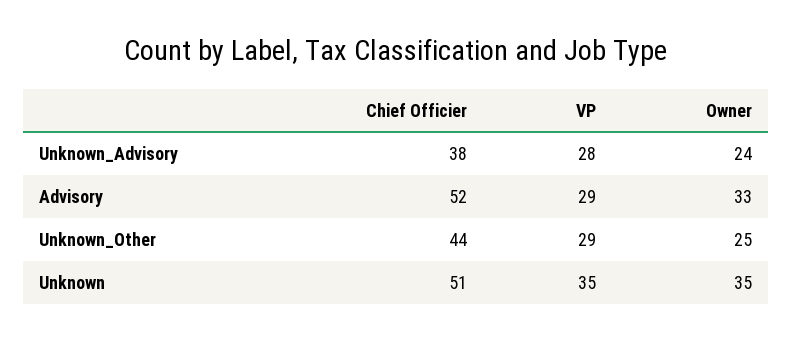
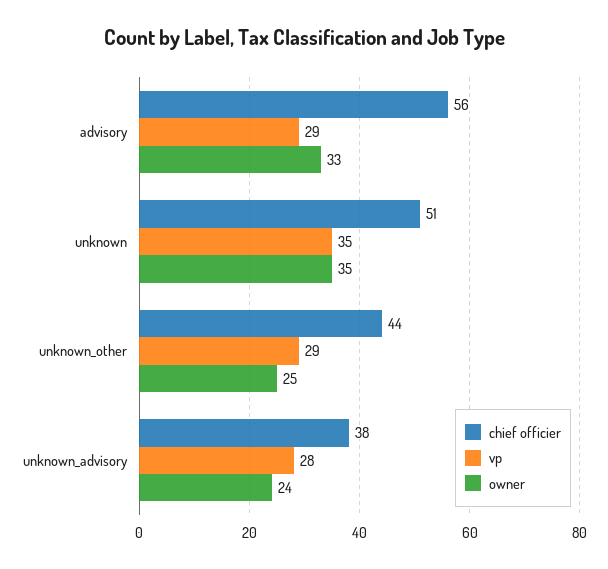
  {
    "Chief Officier": {
      "Unknown_Advisory": 38,
-     "Advisory": 52,
+     "Advisory": 56,
      "Unknown_Other": 44,
      "Unknown": 51
    },
    "VP": {
      "Unknown_Advisory": 28,
      "Advisory": 29,
      "Unknown_Other": 29,
      "Unknown": 35
    },
    "Owner": {
      "Unknown_Advisory": 24,
      "Advisory": 33,
      "Unknown_Other": 25,
      "Unknown": 35
    }
  }

